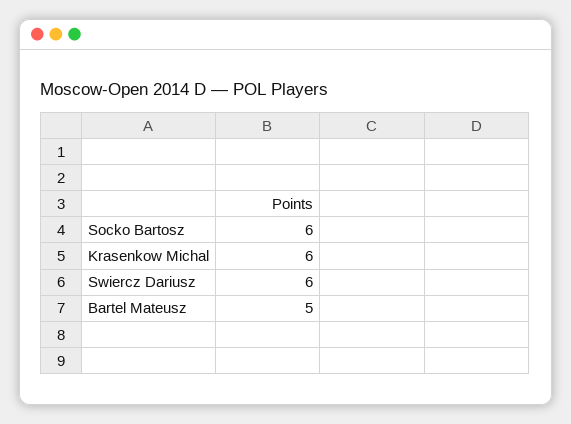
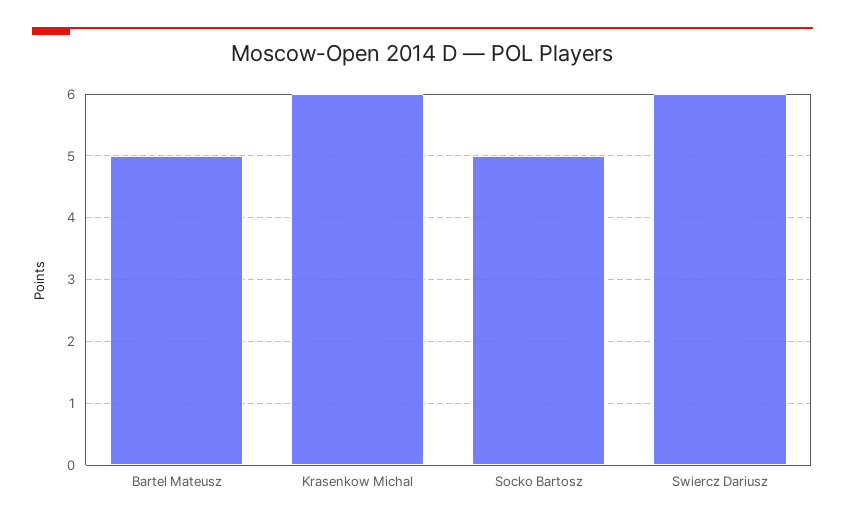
  {
-   "Socko Bartosz": 6,
+   "Socko Bartosz": 5,
    "Krasenkow Michal": 6,
    "Swiercz Dariusz": 6,
    "Bartel Mateusz": 5
  }

